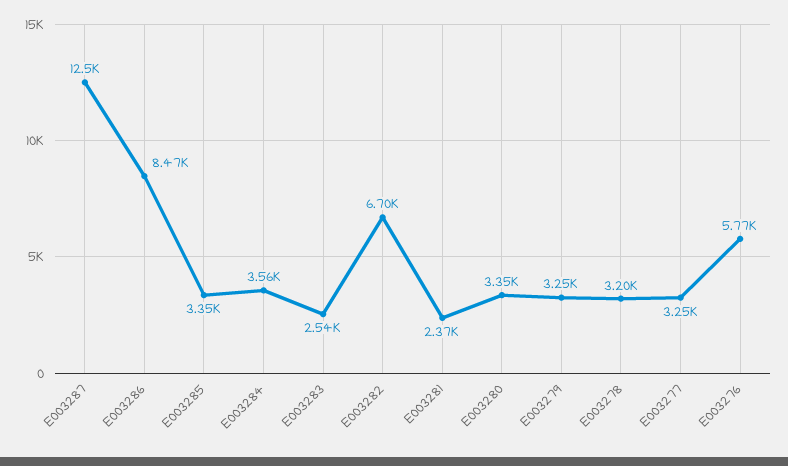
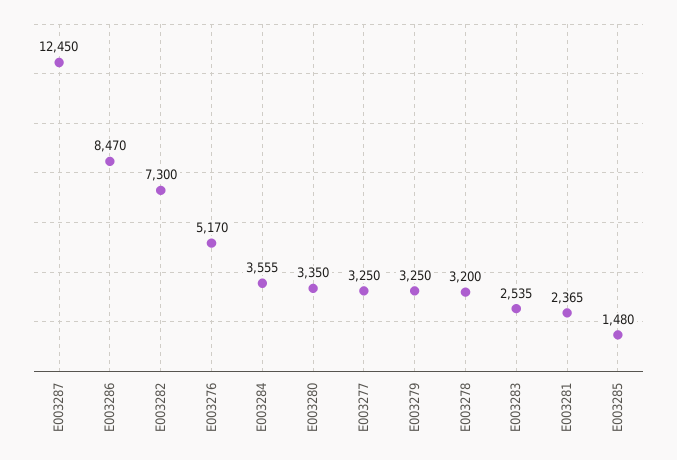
  {
    "E003287": 12450,
    "E003286": 8470,
-   "E003285": 3350,
+   "E003285": 1480,
    "E003284": 3555,
    "E003283": 2535,
-   "E003282": 6700,
+   "E003282": 7300,
    "E003281": 2365,
    "E003280": 3350,
    "E003279": 3250,
    "E003278": 3200,
    "E003277": 3250,
-   "E003276": 5770
+   "E003276": 5170
  }

